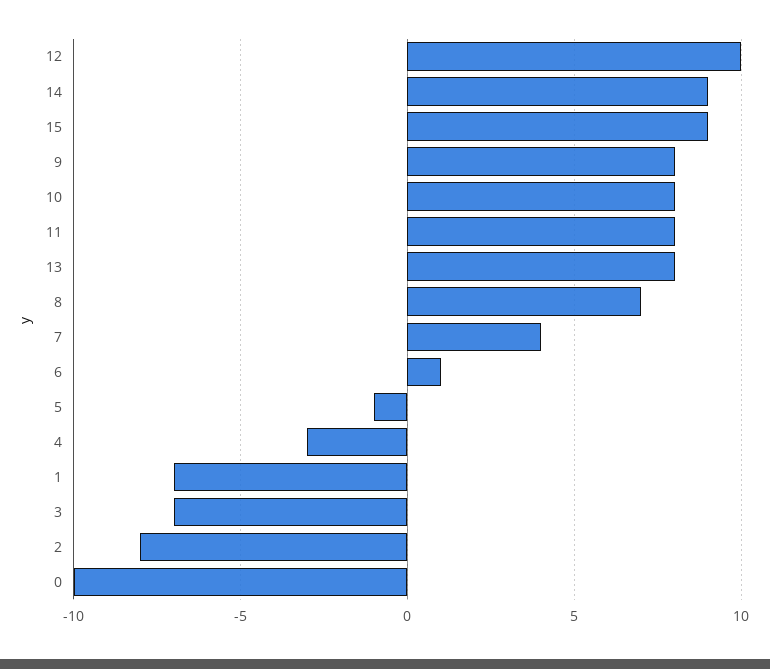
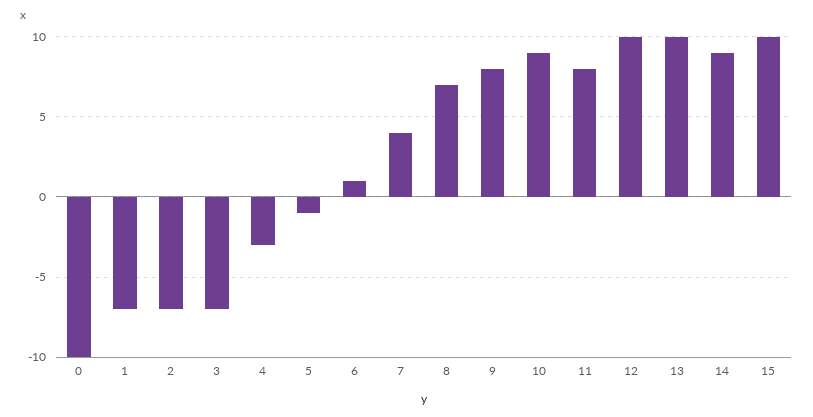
  {
    "12": 10,
    "14": 9,
-   "15": 9,
+   "15": 10,
    "9": 8,
-   "10": 8,
+   "10": 9,
    "11": 8,
-   "13": 8,
+   "13": 10,
    "8": 7,
    "7": 4,
    "6": 1,
    "5": -1,
    "4": -3,
    "1": -7,
    "3": -7,
-   "2": -8,
+   "2": -7,
    "0": -10
  }

